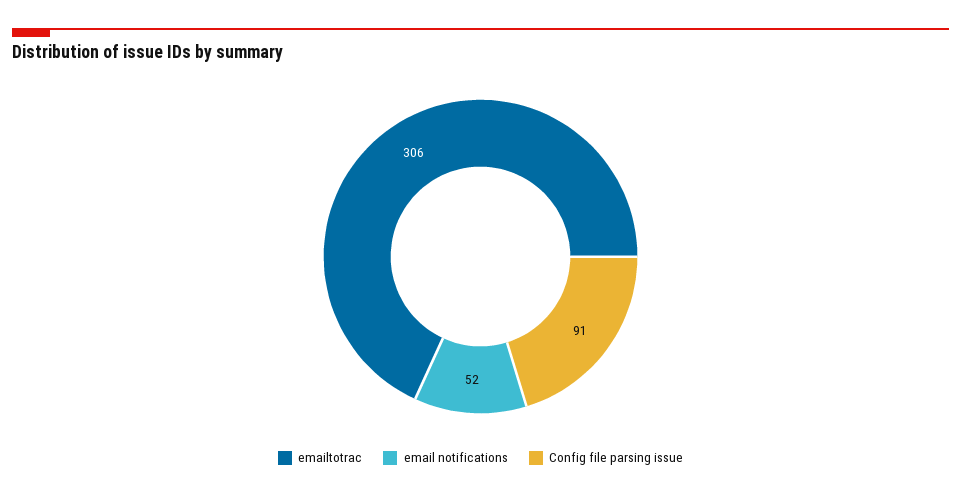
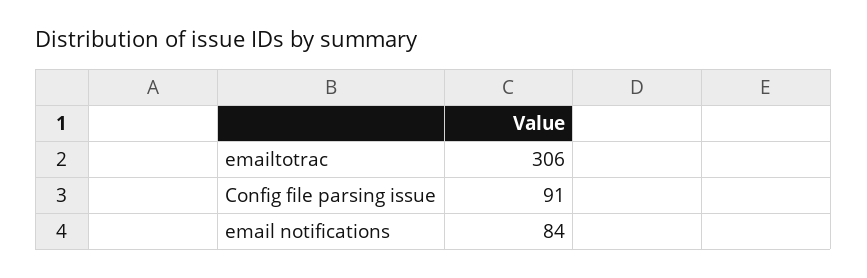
  {
    "emailtotrac": 306,
-   "email notifications": 52,
+   "email notifications": 84,
    "Config file parsing issue": 91
  }

